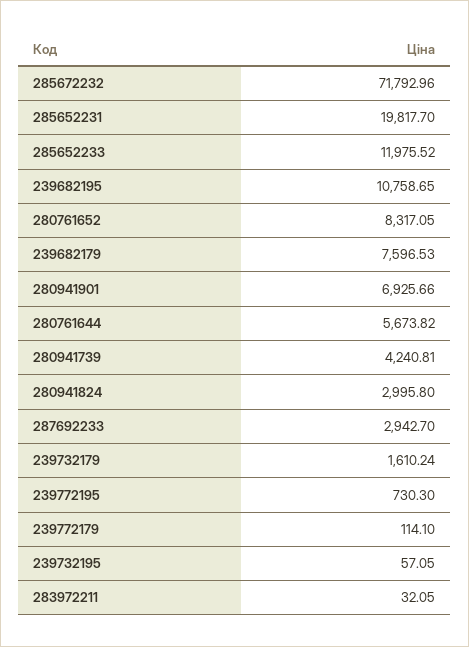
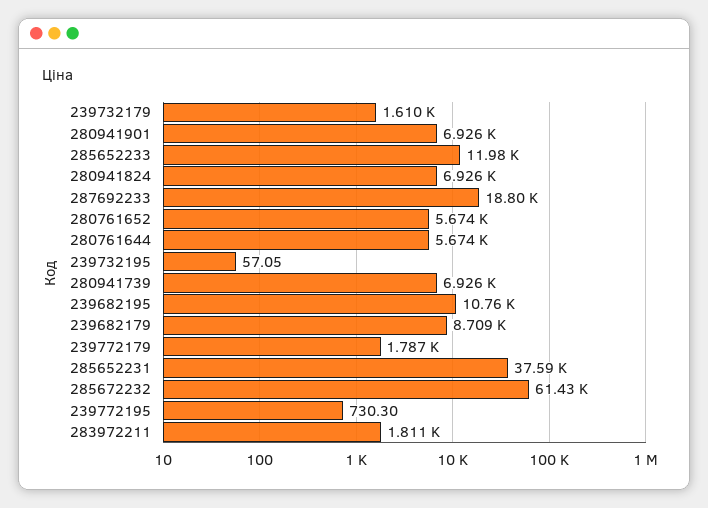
  {
-   "285672232": 71792.96,
+   "285672232": 61430,
-   "285652231": 19817.7,
+   "285652231": 37590,
    "285652233": 11975.52,
    "239682195": 10758.65,
-   "280761652": 8317.05,
+   "280761652": 5674,
-   "239682179": 7596.53,
+   "239682179": 8709,
    "280941901": 6925.66,
    "280761644": 5673.82,
-   "280941739": 4240.81,
+   "280941739": 6926,
-   "280941824": 2995.8,
+   "280941824": 6926,
-   "287692233": 2942.7,
+   "287692233": 18800,
    "239732179": 1610.24,
    "239772195": 730.3,
-   "239772179": 114.1,
+   "239772179": 1787,
    "239732195": 57.05,
-   "283972211": 32.05
+   "283972211": 1811
  }

